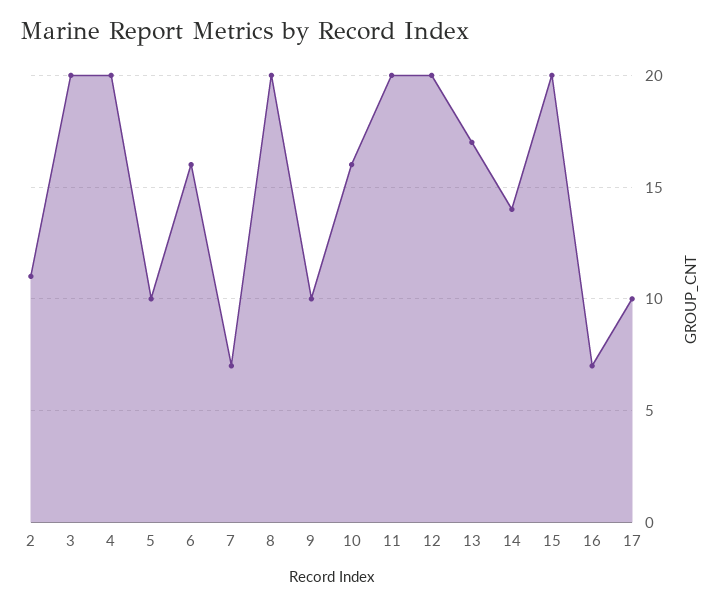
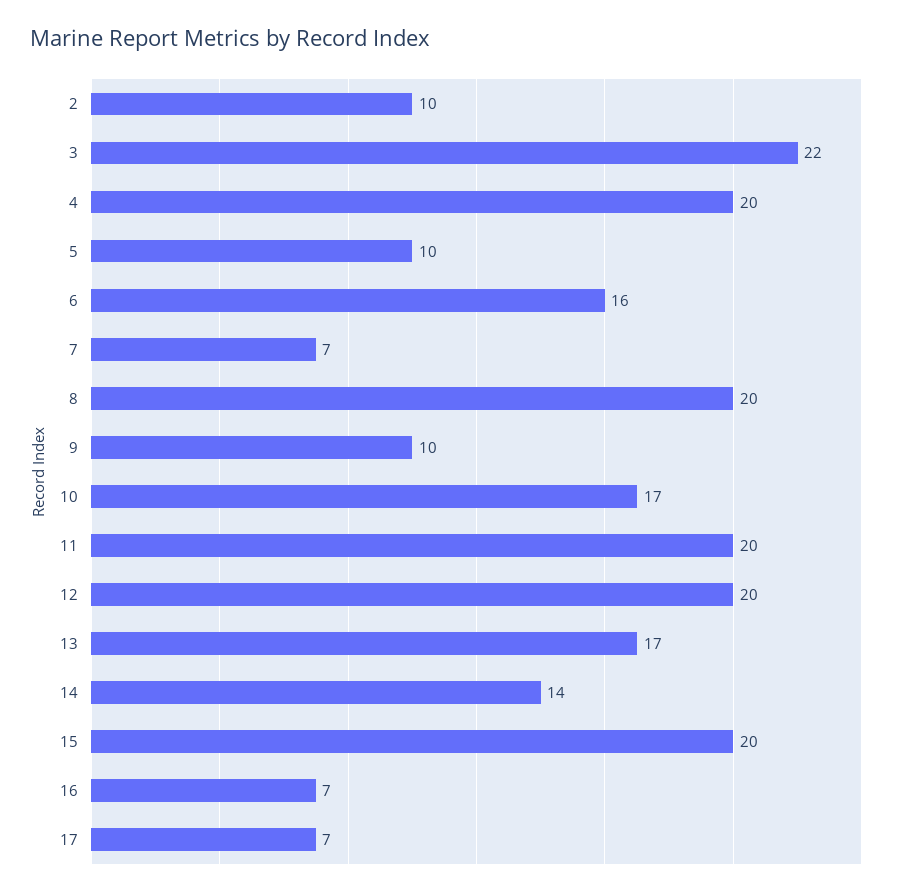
  {
-   "2": 11,
+   "2": 10,
-   "3": 20,
+   "3": 22,
    "4": 20,
    "5": 10,
    "6": 16,
    "7": 7,
    "8": 20,
    "9": 10,
-   "10": 16,
+   "10": 17,
    "11": 20,
    "12": 20,
    "13": 17,
    "14": 14,
    "15": 20,
    "16": 7,
-   "17": 10
+   "17": 7
  }

